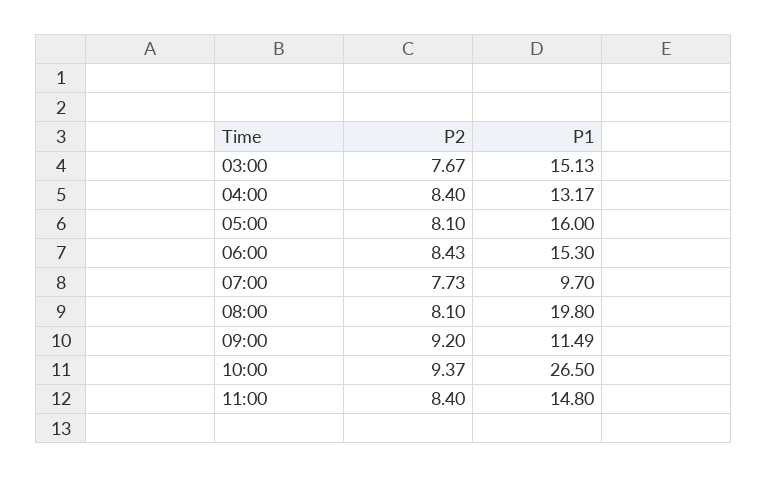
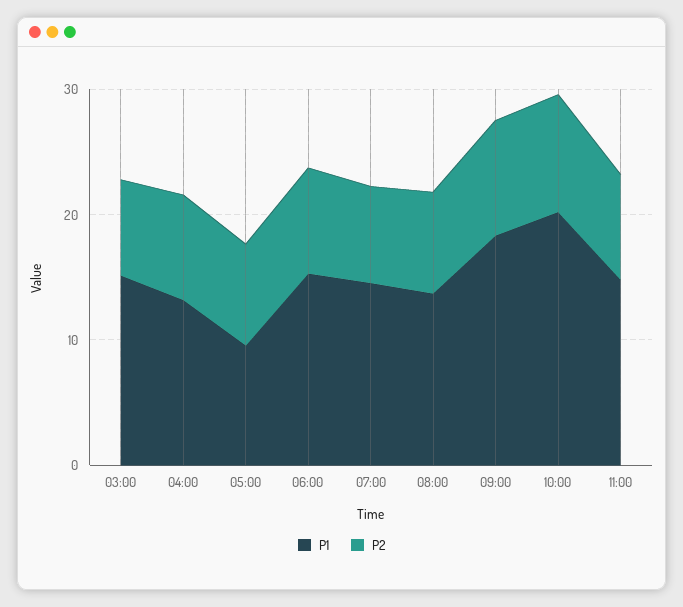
  {
    "P2": {
      "03:00": 7.67,
      "04:00": 8.4,
      "05:00": 8.1,
      "06:00": 8.43,
      "07:00": 7.73,
      "08:00": 8.1,
      "09:00": 9.2,
      "10:00": 9.37,
      "11:00": 8.4
    },
    "P1": {
      "03:00": 15.13,
      "04:00": 13.17,
-     "05:00": 16,
+     "05:00": 10,
      "06:00": 15.3,
-     "07:00": 9.7,
+     "07:00": 14,
-     "08:00": 19.8,
+     "08:00": 14,
-     "09:00": 11.49,
+     "09:00": 18,
-     "10:00": 26.5,
+     "10:00": 20,
      "11:00": 14.8
    }
  }

